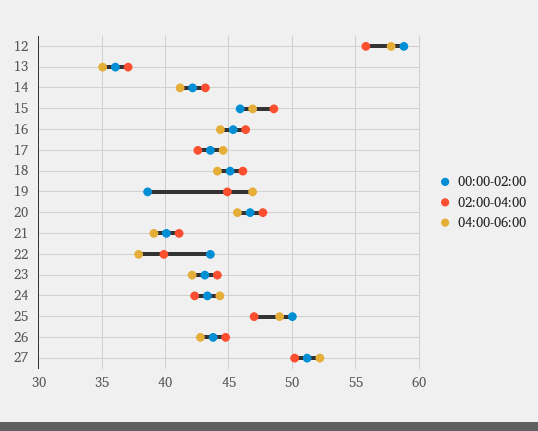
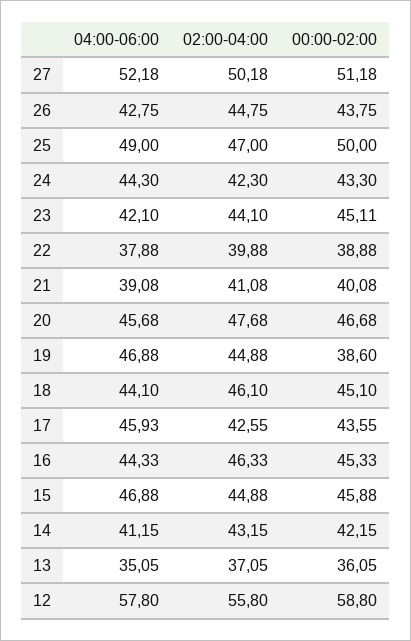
  {
    "00:00-02:00": {
      "12": 58.8,
      "13": 36.05,
      "14": 42.15,
      "15": 45.88,
      "16": 45.33,
      "17": 43.55,
      "18": 45.1,
      "19": 38.6,
      "20": 46.68,
      "21": 40.08,
-     "22": 43.5,
+     "22": 38.88,
-     "23": 43,
+     "23": 45.11,
      "24": 43.3,
      "25": 50,
      "26": 43.75,
      "27": 51.18
    },
    "02:00-04:00": {
      "12": 55.8,
      "13": 37.05,
      "14": 43.15,
-     "15": 48.5,
+     "15": 44.88,
      "16": 46.33,
      "17": 42.55,
      "18": 46.1,
      "19": 44.88,
      "20": 47.68,
      "21": 41.08,
      "22": 39.88,
      "23": 44.1,
      "24": 42.3,
      "25": 47,
      "26": 44.75,
      "27": 50.18
    },
    "04:00-06:00": {
      "12": 57.8,
      "13": 35.05,
      "14": 41.15,
      "15": 46.88,
      "16": 44.33,
-     "17": 44.5,
+     "17": 45.93,
      "18": 44.1,
      "19": 46.88,
      "20": 45.68,
      "21": 39.08,
      "22": 37.88,
      "23": 42.1,
      "24": 44.3,
      "25": 49,
      "26": 42.75,
      "27": 52.18
    }
  }

